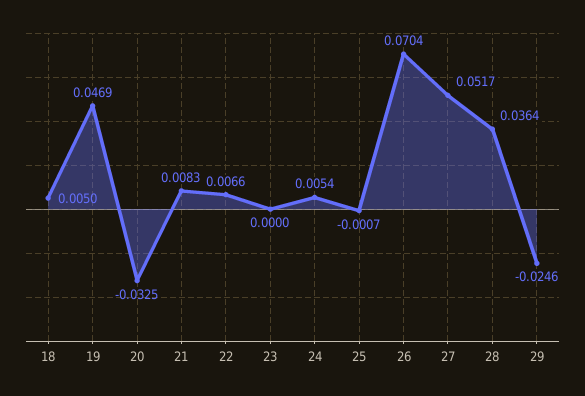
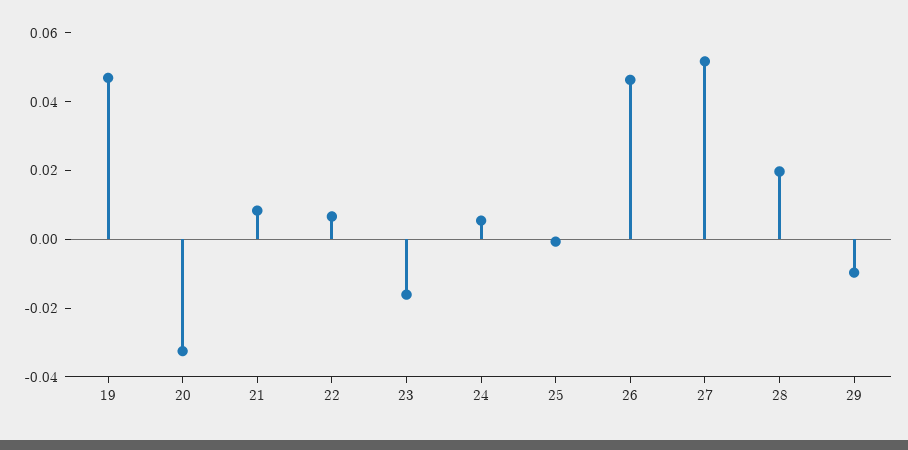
  {
-   "18": 0.005,
    "19": 0.0469,
    "20": -0.0325,
    "21": 0.0083,
    "22": 0.0066,
-   "23": 0,
+   "23": -0.015,
    "24": 0.0054,
    "25": -0.0007,
-   "26": 0.0704,
+   "26": 0.045,
    "27": 0.0517,
-   "28": 0.0364,
+   "28": 0.02,
-   "29": -0.0246
+   "29": -0.01
  }

